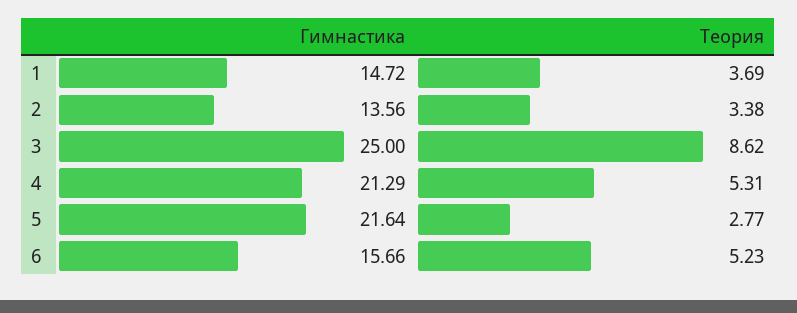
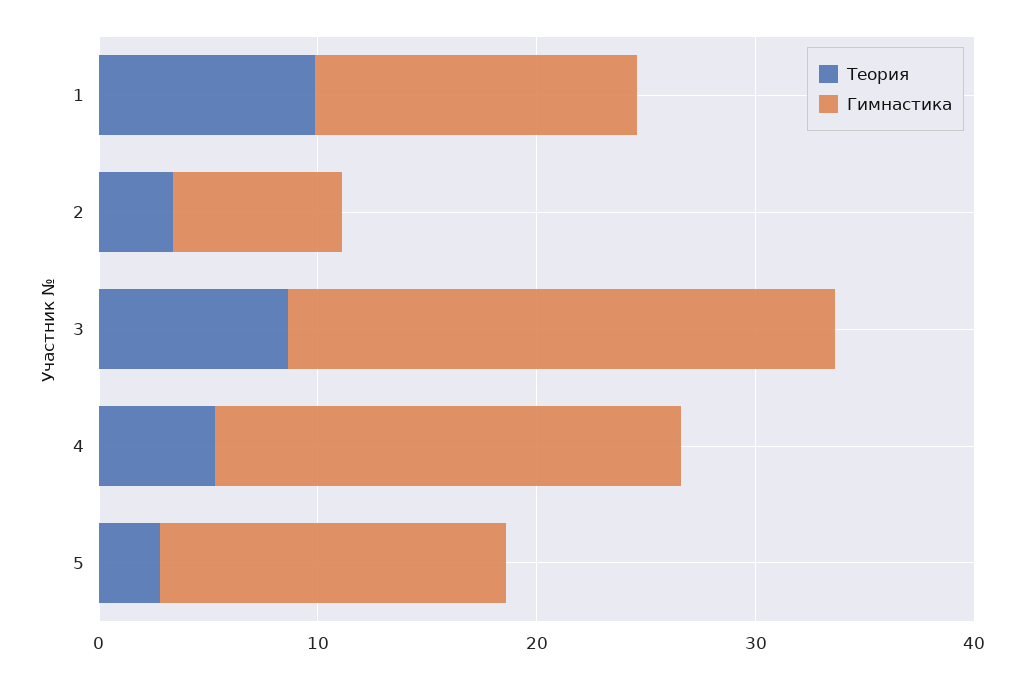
  {
    "Гимнастика": {
      "1": 14.72,
-     "2": 13.56,
+     "2": 8,
      "3": 25,
      "4": 21.29,
-     "5": 21.64,
+     "5": 16
-     "6": 15.66
    },
    "Теория": {
-     "1": 3.69,
+     "1": 10,
      "2": 3.38,
      "3": 8.62,
      "4": 5.31,
-     "5": 2.77,
+     "5": 2.77
-     "6": 5.23
    }
  }

